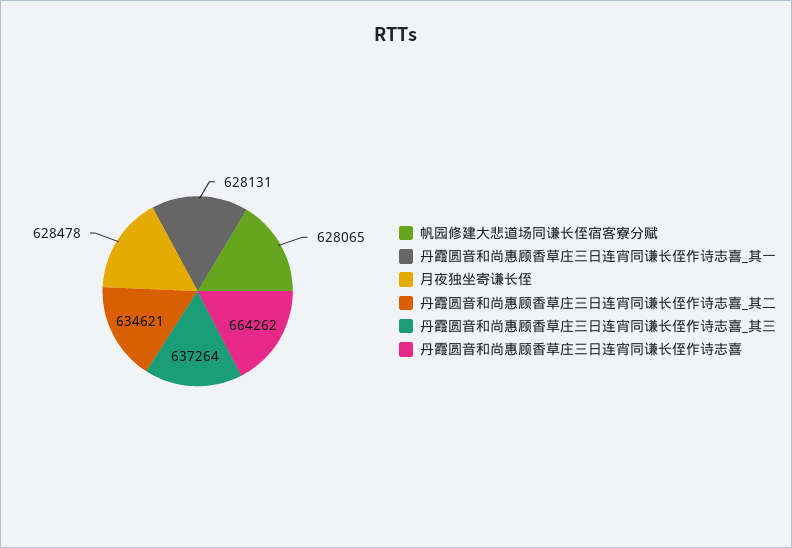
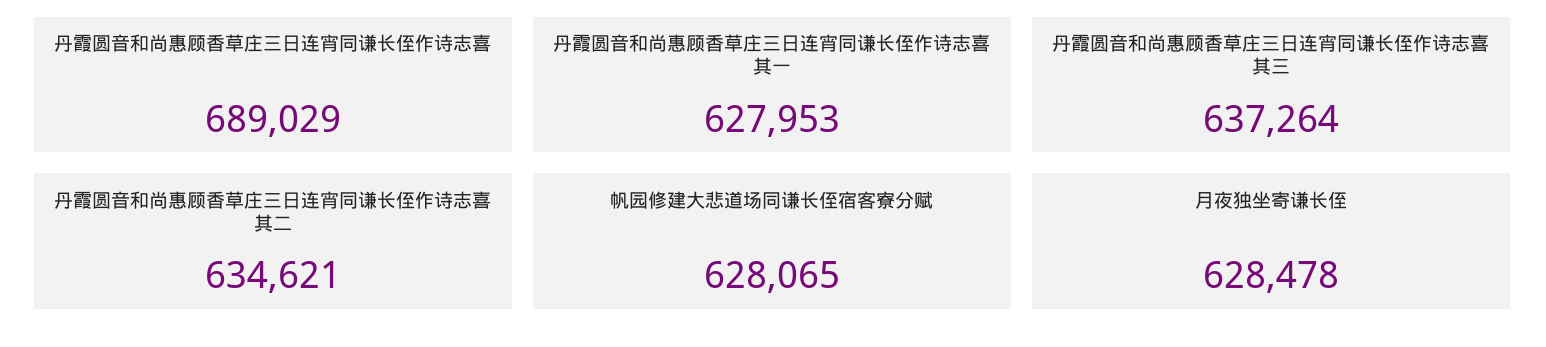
  {
    "帆园修建大悲道场同谦长侄宿客寮分赋": 628065,
-   "丹霞圆音和尚惠顾香草庄三日连宵同谦长侄作诗志喜_其一": 628131,
+   "丹霞圆音和尚惠顾香草庄三日连宵同谦长侄作诗志喜_其一": 627953,
    "月夜独坐寄谦长侄": 628478,
    "丹霞圆音和尚惠顾香草庄三日连宵同谦长侄作诗志喜_其二": 634621,
    "丹霞圆音和尚惠顾香草庄三日连宵同谦长侄作诗志喜_其三": 637264,
-   "丹霞圆音和尚惠顾香草庄三日连宵同谦长侄作诗志喜": 664262
+   "丹霞圆音和尚惠顾香草庄三日连宵同谦长侄作诗志喜": 689029
  }

